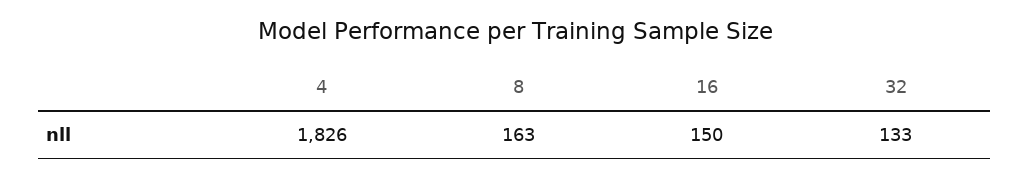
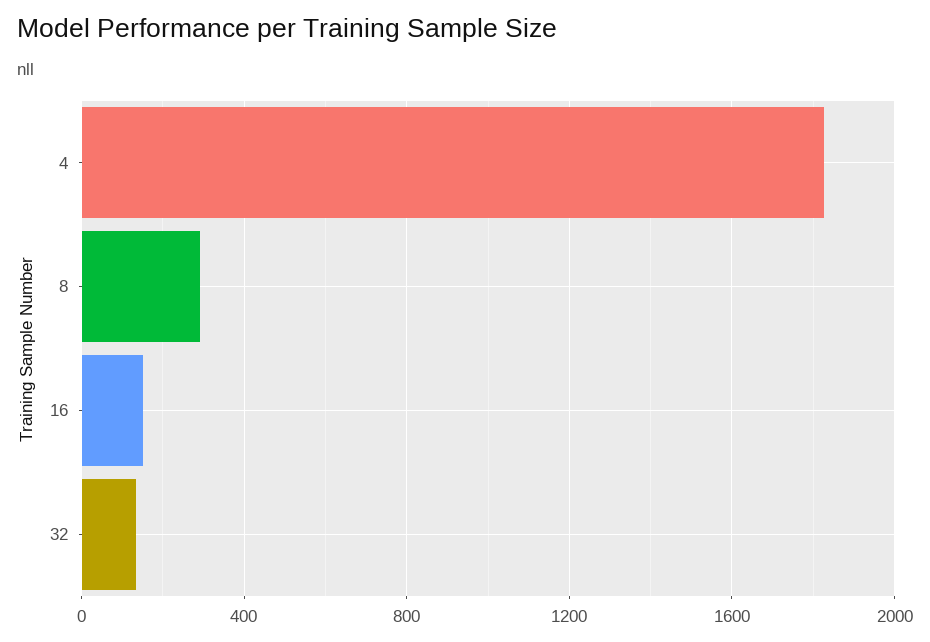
  {
    "4": 1826,
-   "8": 163,
+   "8": 300,
    "16": 150,
    "32": 133
  }

